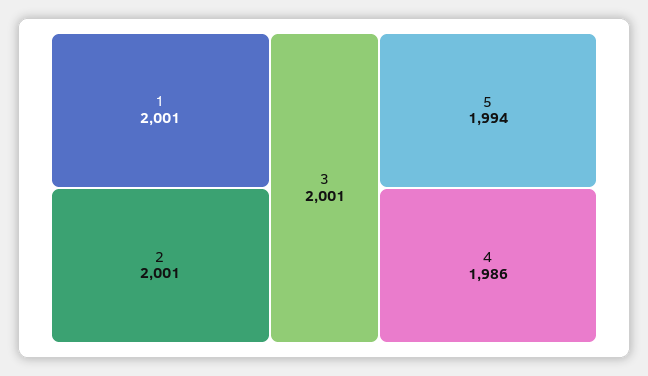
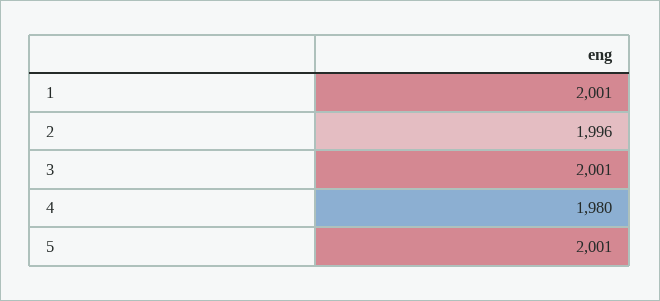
  {
    "1": 2001,
-   "2": 2001,
+   "2": 1996,
    "3": 2001,
-   "5": 1994,
+   "5": 2001,
-   "4": 1986
+   "4": 1980
  }

